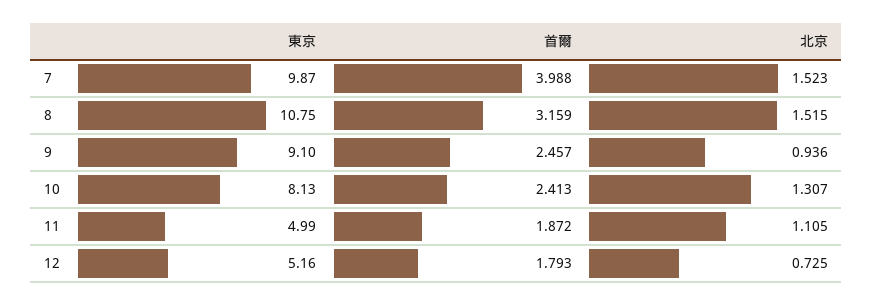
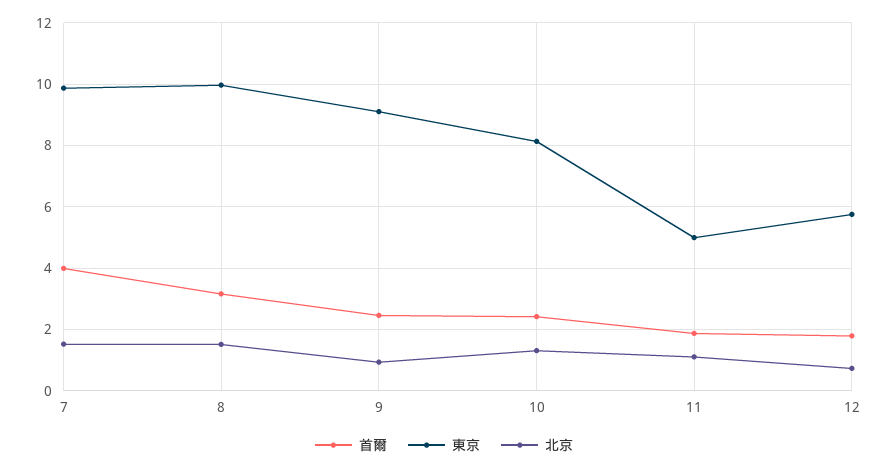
  {
    "東京": {
      "7": 9.87,
-     "8": 10.75,
+     "8": 10,
      "9": 9.1,
      "10": 8.13,
      "11": 4.99,
-     "12": 5.16
+     "12": 5.8
    },
    "首爾": {
      "7": 3.988,
      "8": 3.159,
      "9": 2.457,
      "10": 2.413,
      "11": 1.872,
      "12": 1.793
    },
    "北京": {
      "7": 1.523,
      "8": 1.515,
      "9": 0.936,
      "10": 1.307,
      "11": 1.105,
      "12": 0.725
    }
  }

